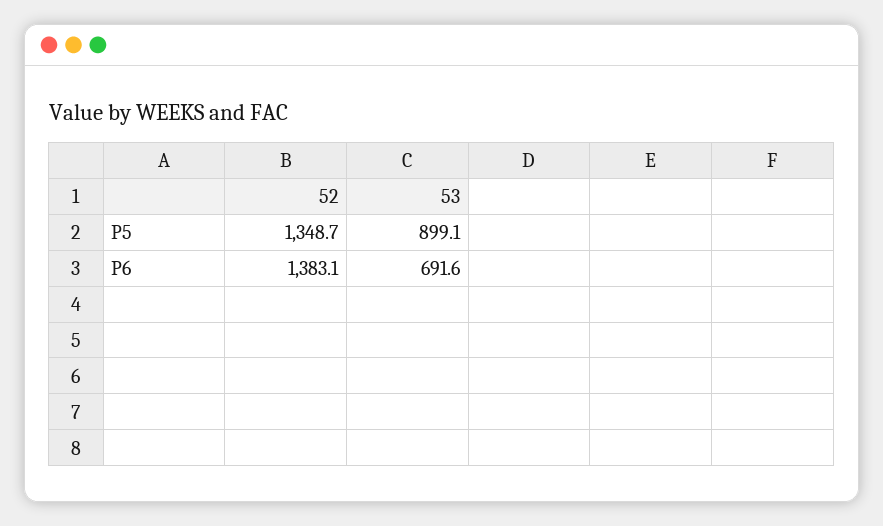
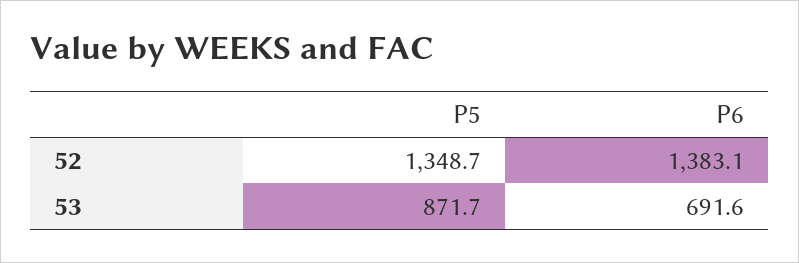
  {
    "52": {
      "P5": 1348.7,
      "P6": 1383.1
    },
    "53": {
-     "P5": 899.1,
+     "P5": 871.7,
      "P6": 691.6
    }
  }

